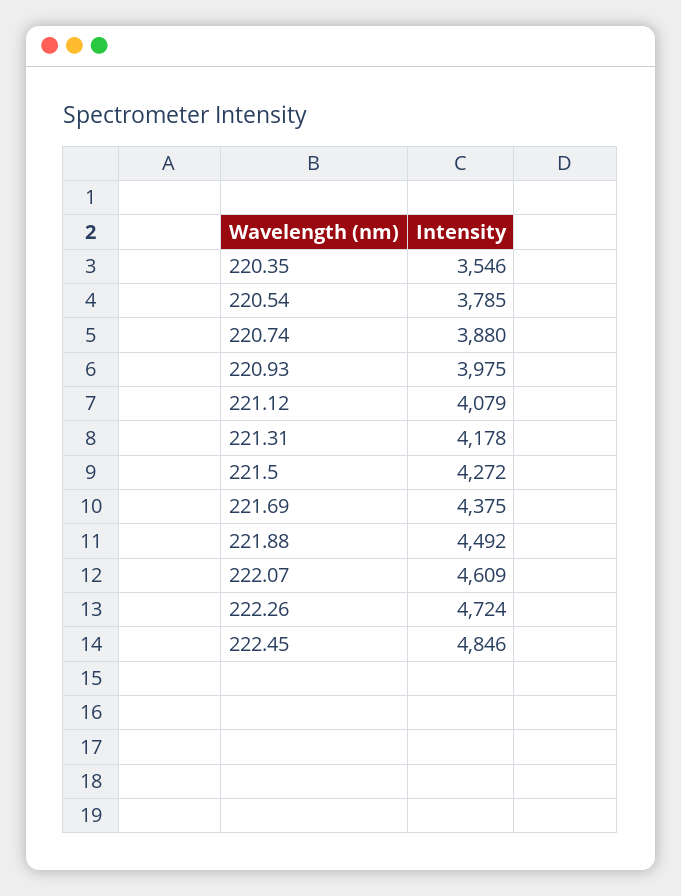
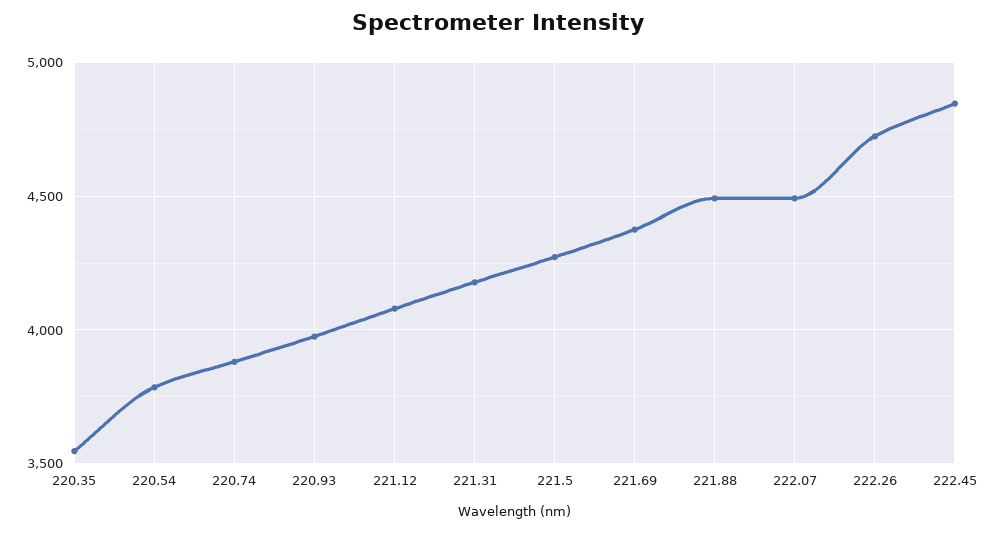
  {
    "220.35": 3546,
    "220.54": 3785,
    "220.74": 3880,
    "220.93": 3975,
    "221.12": 4079,
    "221.31": 4178,
    "221.5": 4272,
    "221.69": 4375,
    "221.88": 4492,
-   "222.07": 4609,
+   "222.07": 4500,
    "222.26": 4724,
    "222.45": 4846
  }

